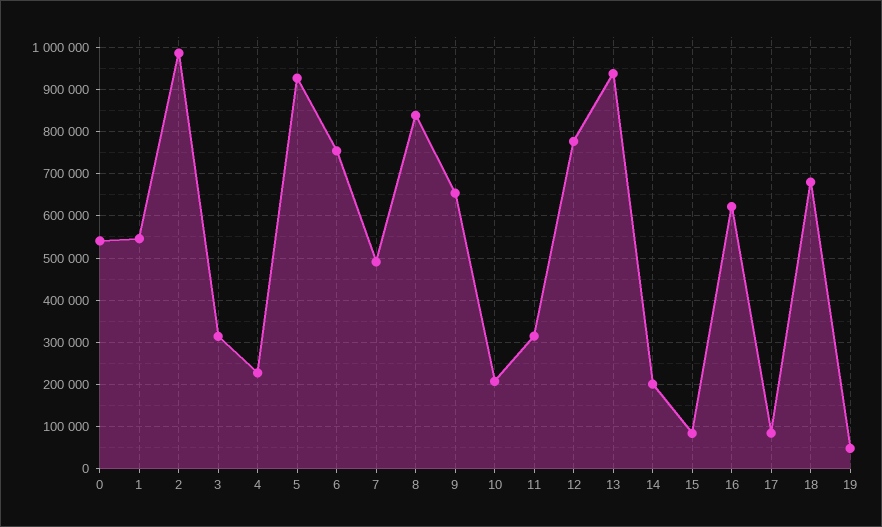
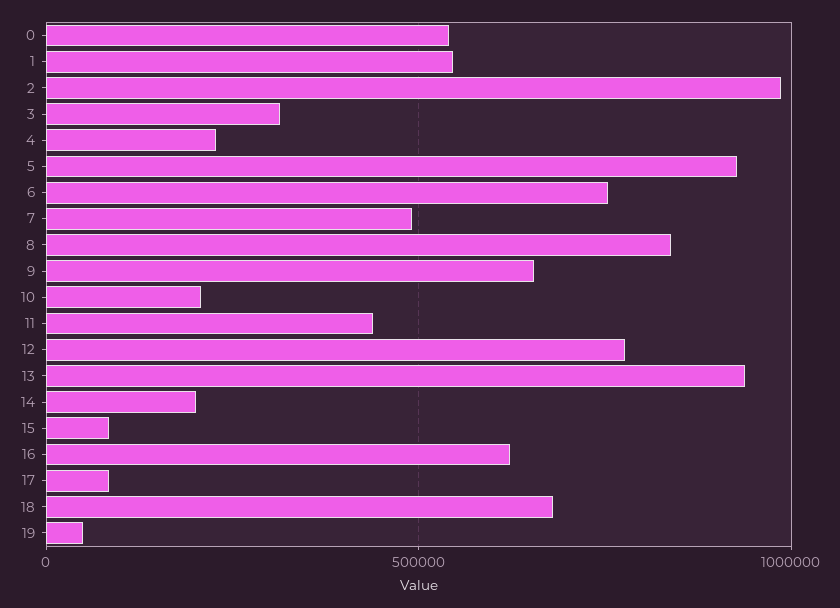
  {
    "0": 540000,
    "1": 540000,
    "2": 980000,
    "3": 320000,
    "4": 220000,
    "5": 920000,
    "6": 760000,
    "7": 500000,
    "8": 840000,
    "9": 660000,
    "10": 200000,
-   "11": 320000,
+   "11": 450000,
    "12": 780000,
    "13": 940000,
    "14": 200000,
    "15": 80000,
    "16": 620000,
    "17": 80000,
    "18": 680000,
    "19": 40000
  }

